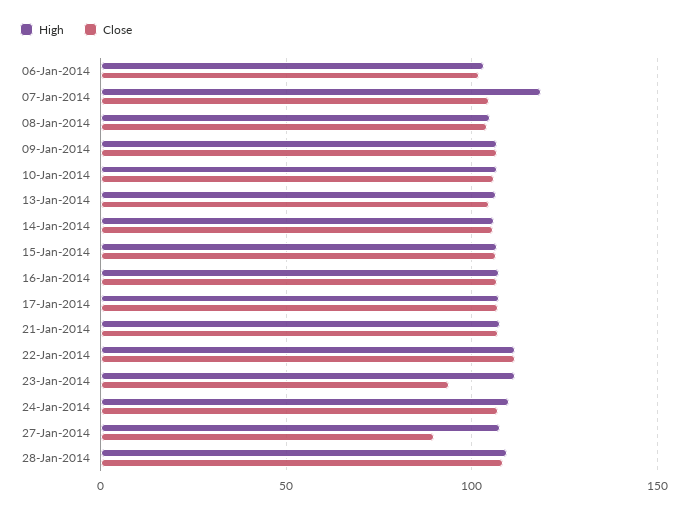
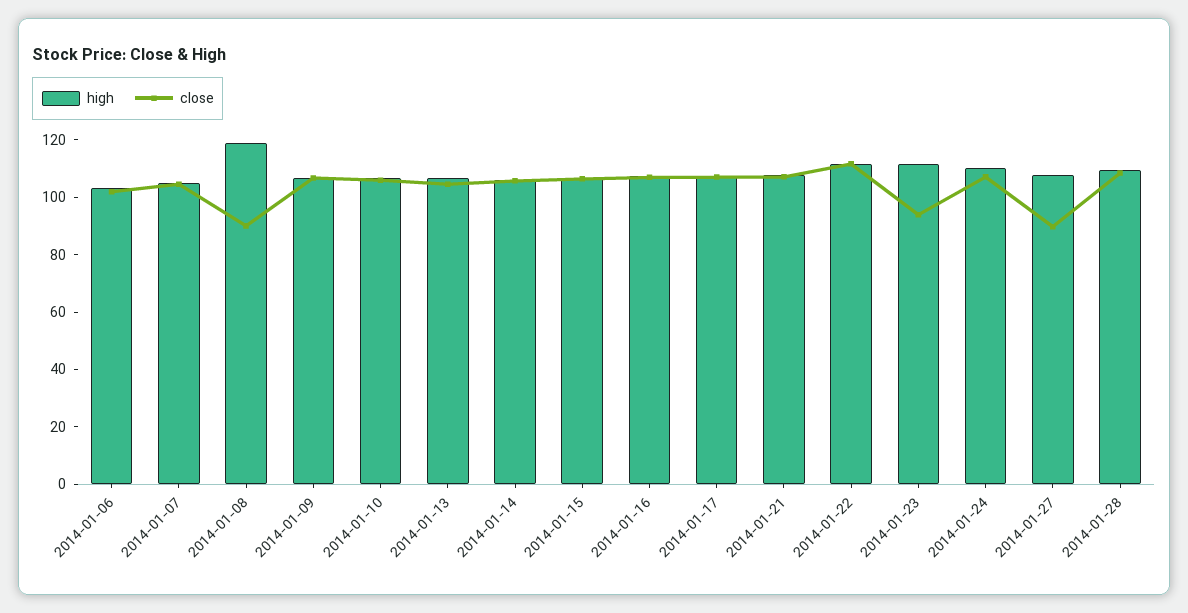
  {
    "High": {
      "06-Jan-2014": 105,
-     "07-Jan-2014": 120,
+     "07-Jan-2014": 105,
-     "08-Jan-2014": 105,
+     "08-Jan-2014": 120,
      "09-Jan-2014": 105,
      "10-Jan-2014": 105,
      "13-Jan-2014": 105,
      "14-Jan-2014": 105,
      "15-Jan-2014": 105,
      "16-Jan-2014": 105,
      "17-Jan-2014": 105,
      "21-Jan-2014": 110,
      "22-Jan-2014": 110,
      "23-Jan-2014": 110,
      "24-Jan-2014": 110,
      "27-Jan-2014": 110,
      "28-Jan-2014": 110
    },
    "Close": {
      "06-Jan-2014": 100,
      "07-Jan-2014": 105,
-     "08-Jan-2014": 105,
+     "08-Jan-2014": 90,
      "09-Jan-2014": 105,
      "10-Jan-2014": 105,
      "13-Jan-2014": 105,
      "14-Jan-2014": 105,
      "15-Jan-2014": 105,
      "16-Jan-2014": 105,
      "17-Jan-2014": 105,
      "21-Jan-2014": 105,
      "22-Jan-2014": 110,
      "23-Jan-2014": 95,
      "24-Jan-2014": 105,
      "27-Jan-2014": 90,
      "28-Jan-2014": 110
    }
  }

